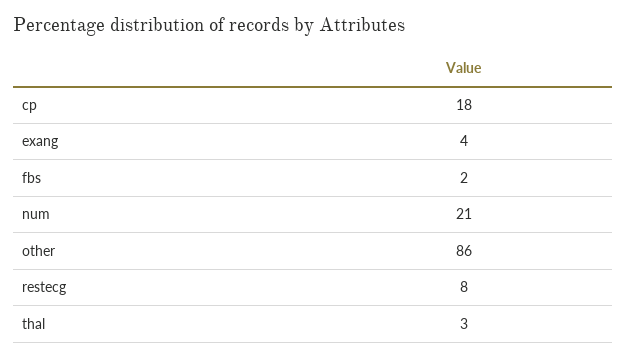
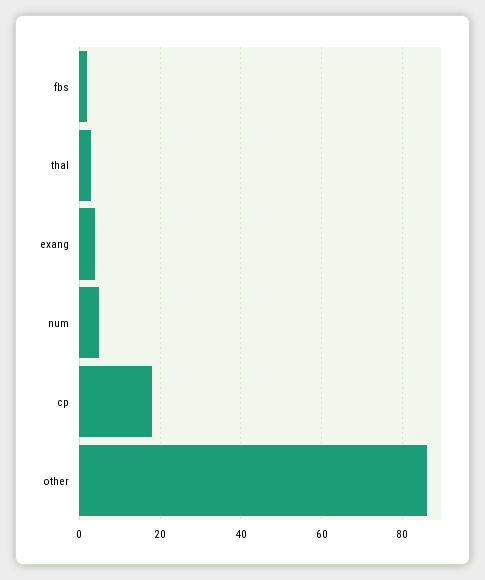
  {
    "cp": 18,
    "exang": 4,
    "fbs": 2,
-   "num": 21,
+   "num": 5,
    "other": 86,
-   "restecg": 8,
    "thal": 3
  }

